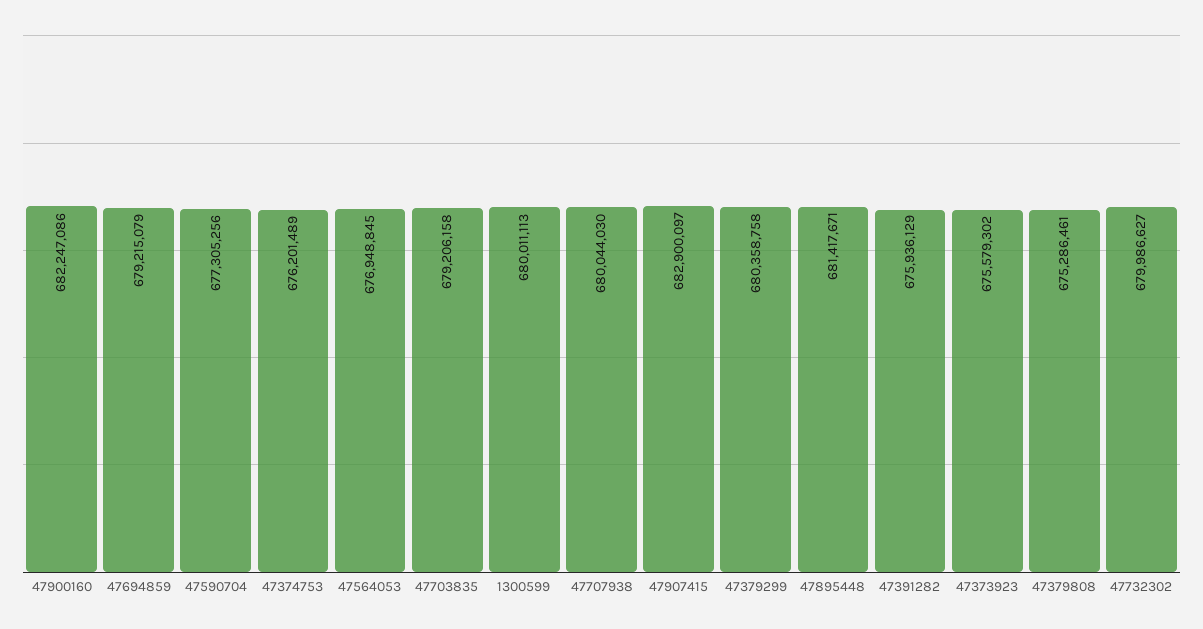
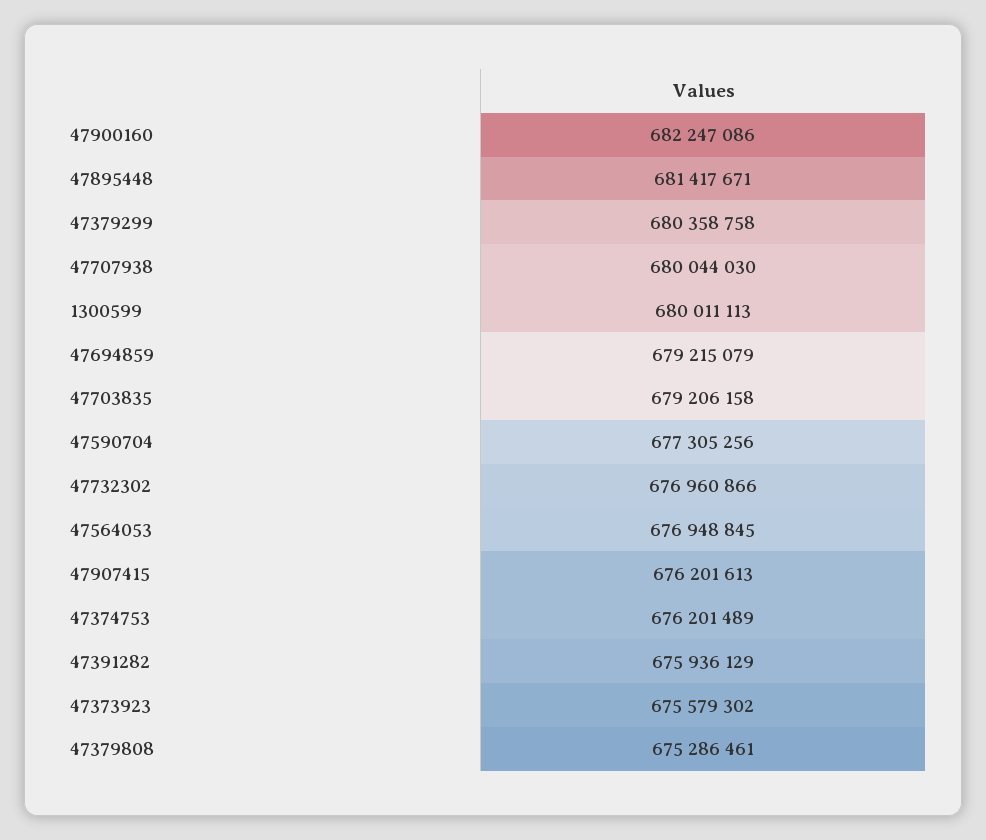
  {
    "47900160": 682247086,
    "47694859": 679215079,
    "47590704": 677305256,
    "47374753": 676201489,
    "47564053": 676948845,
    "47703835": 679206158,
    "1300599": 680011113,
    "47707938": 680044030,
-   "47907415": 682900097,
+   "47907415": 676201613,
    "47379299": 680358758,
    "47895448": 681417671,
    "47391282": 675936129,
    "47373923": 675579302,
    "47379808": 675286461,
-   "47732302": 679986627
+   "47732302": 676960866
  }

